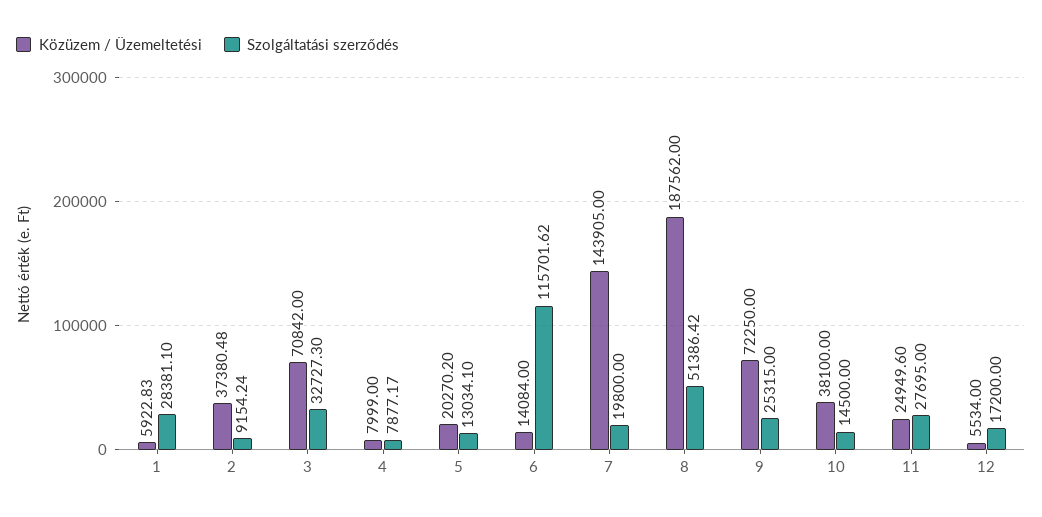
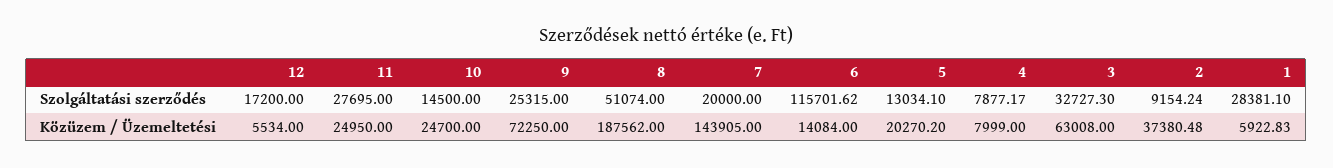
  {
    "Közüzem / Üzemeltetési": {
      "1": 5922.83,
      "2": 37380.48,
-     "3": 70842,
+     "3": 63008,
      "4": 7999,
      "5": 20270.2,
      "6": 14084,
      "7": 143905,
      "8": 187562,
      "9": 72250,
-     "10": 38100,
+     "10": 24700,
-     "11": 24949.6,
+     "11": 24950,
      "12": 5534
    },
    "Szolgáltatási szerződés": {
      "1": 28381.1,
      "2": 9154.24,
      "3": 32727.3,
      "4": 7877.17,
      "5": 13034.1,
      "6": 115701.62,
-     "7": 19800,
+     "7": 20000,
-     "8": 51386.42,
+     "8": 51074,
      "9": 25315,
      "10": 14500,
      "11": 27695,
      "12": 17200
    }
  }

